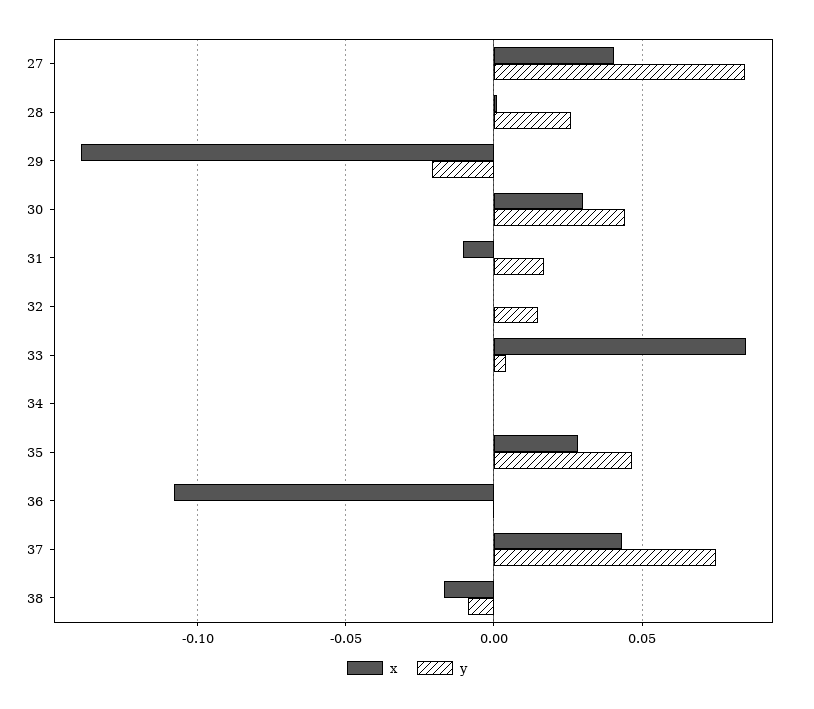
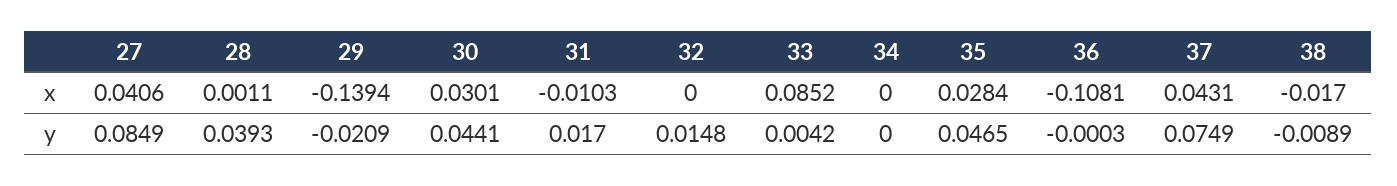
  {
    "x": {
      "27": 0.0406,
      "28": 0.0011,
      "29": -0.1394,
      "30": 0.0301,
      "31": -0.0103,
      "32": 0,
      "33": 0.0852,
      "34": 0,
      "35": 0.0284,
      "36": -0.1081,
      "37": 0.0431,
      "38": -0.017
    },
    "y": {
      "27": 0.0849,
-     "28": 0.025,
+     "28": 0.0393,
      "29": -0.0209,
      "30": 0.0441,
      "31": 0.017,
      "32": 0.0148,
      "33": 0.0042,
      "34": 0,
      "35": 0.0465,
      "36": -0.0003,
      "37": 0.0749,
      "38": -0.0089
    }
  }

